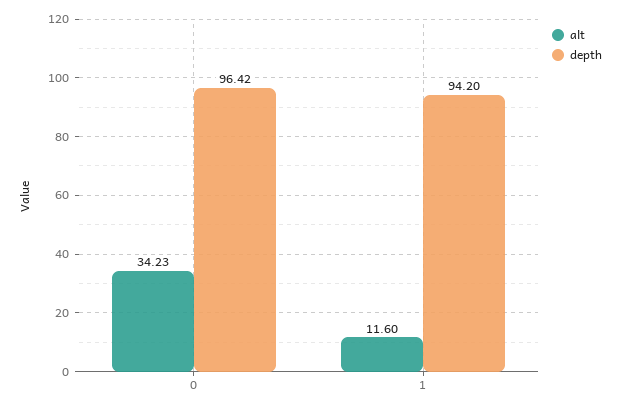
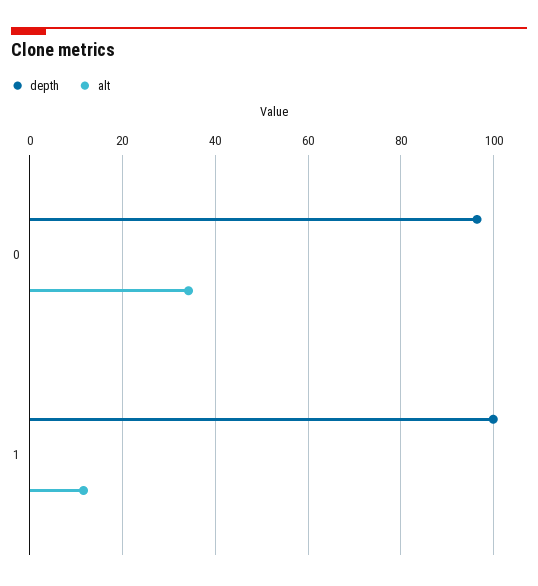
  {
    "alt": {
      "0": 34.23,
      "1": 11.6
    },
    "depth": {
      "0": 96.42,
-     "1": 94.2
+     "1": 100
    }
  }

